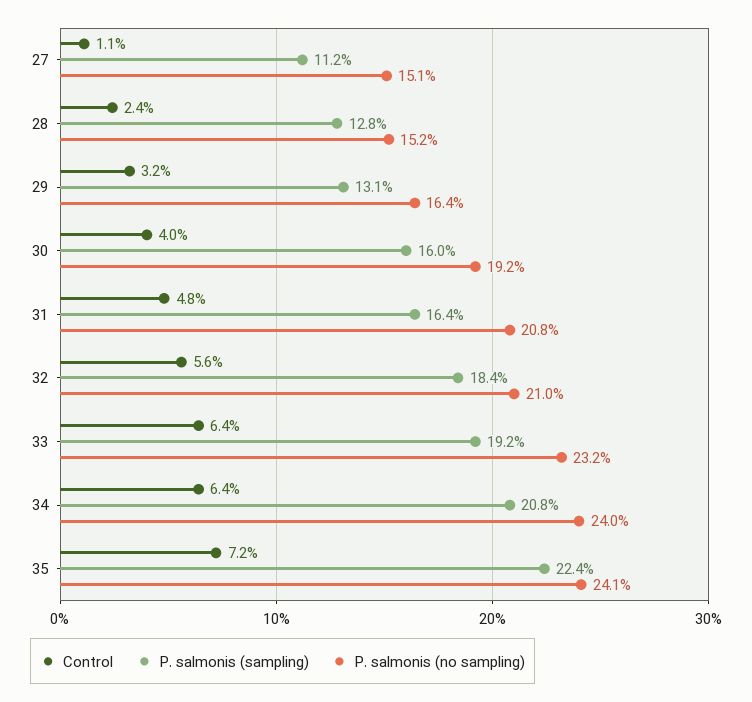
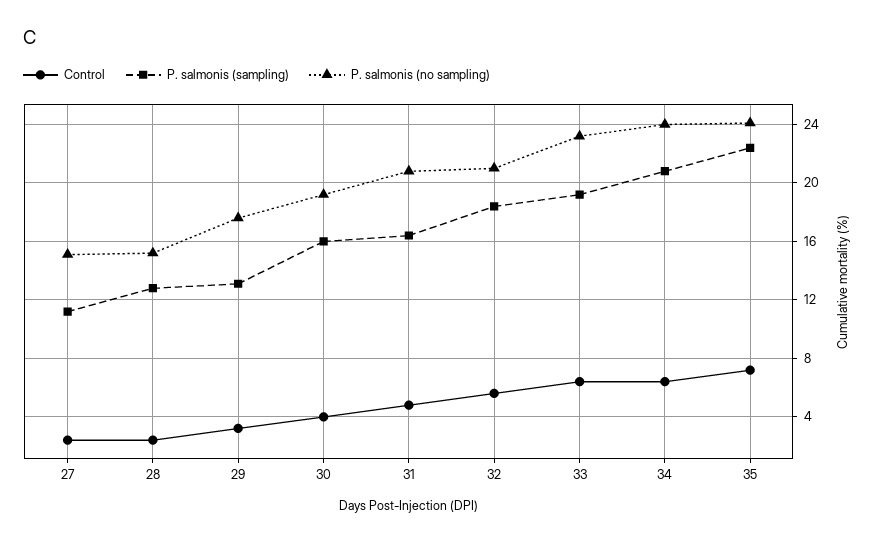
  {
    "Control": {
-     "27": 1.1,
+     "27": 2.5,
      "28": 2.4,
      "29": 3.2,
      "30": 4,
      "31": 4.8,
      "32": 5.6,
      "33": 6.4,
      "34": 6.4,
      "35": 7.2
    },
    "P. salmonis (sampling)": {
      "27": 11.2,
      "28": 12.8,
      "29": 13.1,
      "30": 16,
      "31": 16.4,
      "32": 18.4,
      "33": 19.2,
      "34": 20.8,
      "35": 22.4
    },
    "P. salmonis (no sampling)": {
      "27": 15.1,
      "28": 15.2,
-     "29": 16.4,
+     "29": 17.5,
      "30": 19.2,
      "31": 20.8,
      "32": 21,
      "33": 23.2,
      "34": 24,
      "35": 24.1
    }
  }

